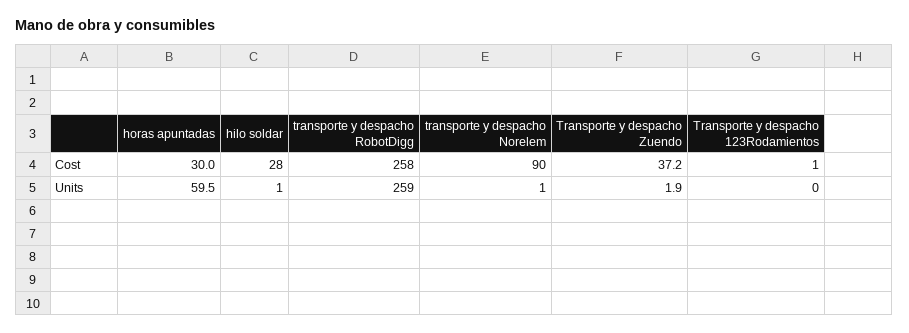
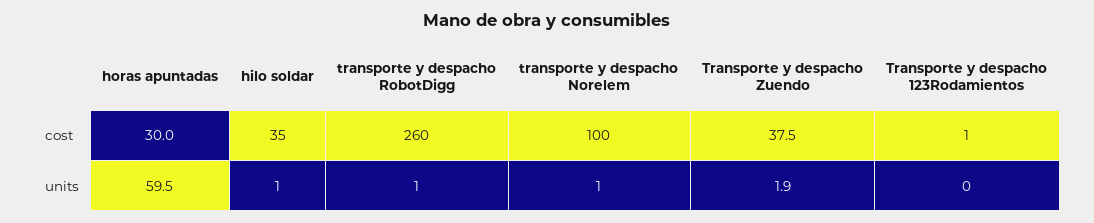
  {
    "horas apuntadas": {
      "Cost": 30,
      "Units": 59.5
    },
    "hilo soldar": {
-     "Cost": 28,
+     "Cost": 35,
      "Units": 1
    },
    "transporte y despacho RobotDigg": {
-     "Cost": 258,
+     "Cost": 260,
-     "Units": 259
+     "Units": 1
    },
    "transporte y despacho Norelem": {
-     "Cost": 90,
+     "Cost": 100,
      "Units": 1
    },
    "Transporte y despacho Zuendo": {
-     "Cost": 37.2,
+     "Cost": 37.5,
      "Units": 1.9
    },
    "Transporte y despacho 123Rodamientos": {
      "Cost": 1,
      "Units": 0
    }
  }

